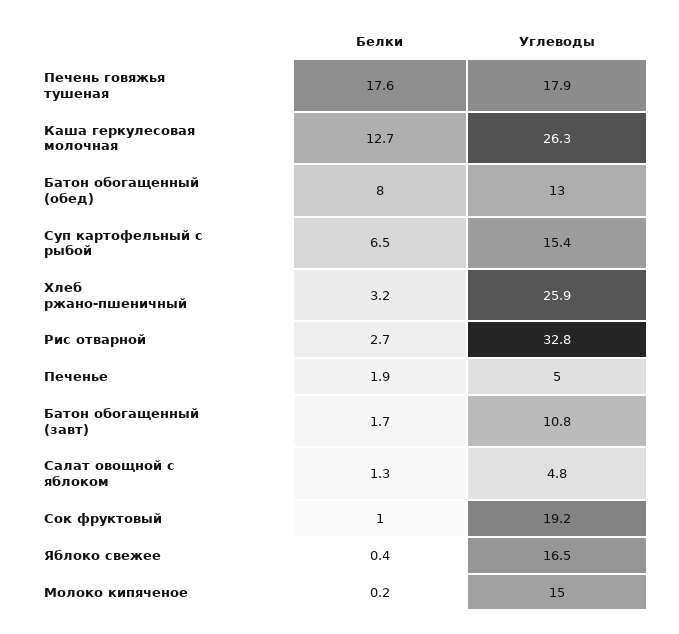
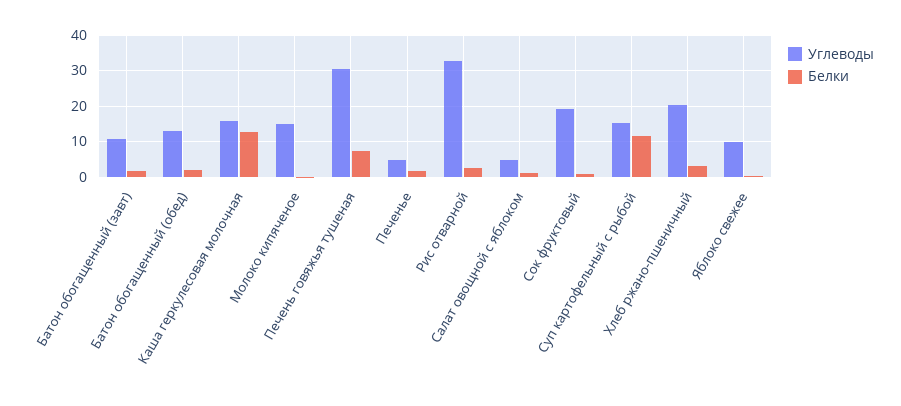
  {
    "Белки": {
-     "Печень говяжья тушеная": 17.6,
+     "Печень говяжья тушеная": 8,
      "Каша геркулесовая молочная": 12.7,
-     "Батон обогащенный (обед)": 8,
+     "Батон обогащенный (обед)": 2,
-     "Суп картофельный с рыбой": 6.5,
+     "Суп картофельный с рыбой": 12,
      "Хлеб ржано-пшеничный": 3.2,
      "Рис отварной": 2.7,
      "Печенье": 1.9,
      "Батон обогащенный (завт)": 1.7,
      "Салат овощной с яблоком": 1.3,
      "Сок фруктовый": 1,
      "Яблоко свежее": 0.4,
      "Молоко кипяченое": 0.2
    },
    "Углеводы": {
-     "Печень говяжья тушеная": 17.9,
+     "Печень говяжья тушеная": 30,
-     "Каша геркулесовая молочная": 26.3,
+     "Каша геркулесовая молочная": 16,
      "Батон обогащенный (обед)": 13,
      "Суп картофельный с рыбой": 15.4,
-     "Хлеб ржано-пшеничный": 25.9,
+     "Хлеб ржано-пшеничный": 20,
      "Рис отварной": 32.8,
      "Печенье": 5,
      "Батон обогащенный (завт)": 10.8,
      "Салат овощной с яблоком": 4.8,
      "Сок фруктовый": 19.2,
-     "Яблоко свежее": 16.5,
+     "Яблоко свежее": 10,
      "Молоко кипяченое": 15
    }
  }

